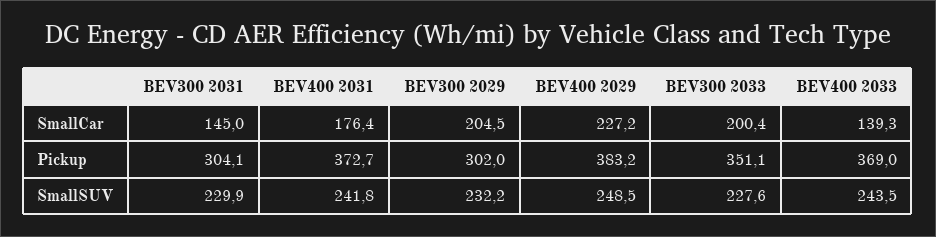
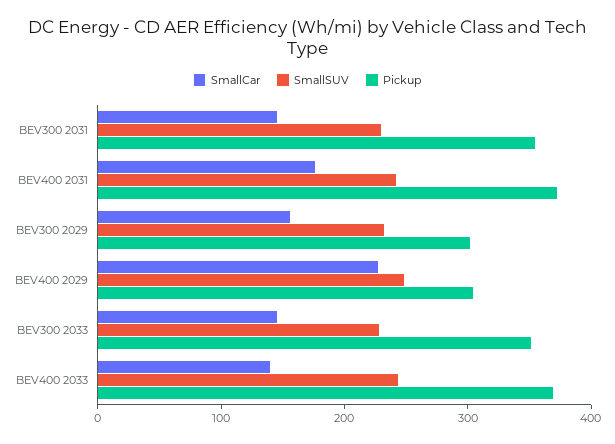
  {
    "SmallCar": {
      "BEV300 2031": 145,
      "BEV400 2031": 176.4,
-     "BEV300 2029": 204.5,
+     "BEV300 2029": 160,
      "BEV400 2029": 227.2,
-     "BEV300 2033": 200.4,
+     "BEV300 2033": 140,
      "BEV400 2033": 139.3
    },
    "Pickup": {
-     "BEV300 2031": 304.1,
+     "BEV300 2031": 360,
      "BEV400 2031": 372.7,
      "BEV300 2029": 302,
-     "BEV400 2029": 383.2,
+     "BEV400 2029": 300,
      "BEV300 2033": 351.1,
      "BEV400 2033": 369
    },
    "SmallSUV": {
      "BEV300 2031": 229.9,
      "BEV400 2031": 241.8,
      "BEV300 2029": 232.2,
      "BEV400 2029": 248.5,
      "BEV300 2033": 227.6,
      "BEV400 2033": 243.5
    }
  }

